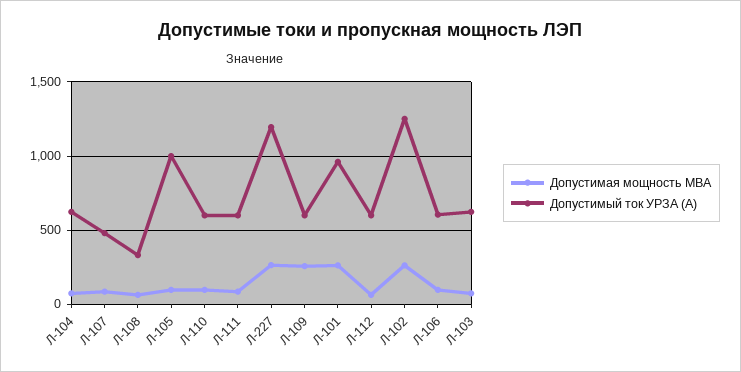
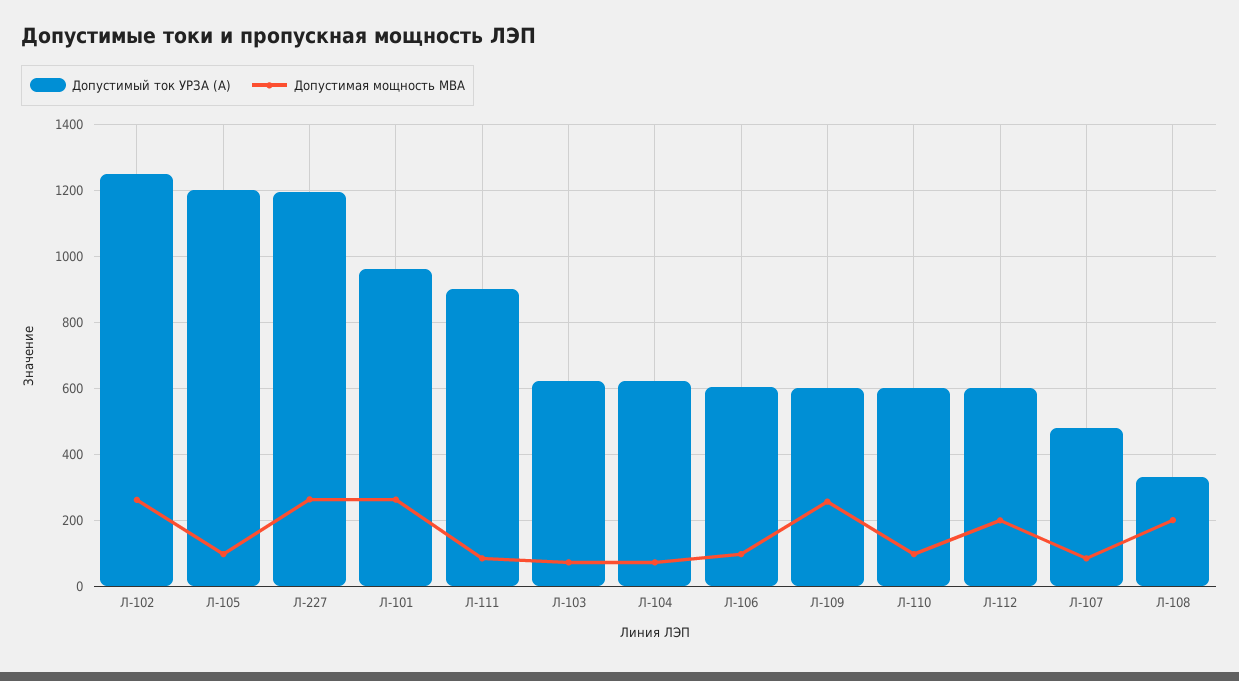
  {
    "Допустимая мощность МВА": {
      "Л-104": 80,
      "Л-107": 80,
-     "Л-108": 50,
+     "Л-108": 200,
      "Л-105": 100,
      "Л-110": 100,
      "Л-111": 80,
      "Л-227": 260,
      "Л-109": 260,
      "Л-101": 260,
-     "Л-112": 50,
+     "Л-112": 200,
      "Л-102": 260,
      "Л-106": 100,
      "Л-103": 80
    },
    "Допустимый ток УРЗА (А)": {
      "Л-104": 620,
      "Л-107": 480,
      "Л-108": 340,
-     "Л-105": 1000,
+     "Л-105": 1200,
      "Л-110": 600,
-     "Л-111": 600,
+     "Л-111": 900,
      "Л-227": 1200,
      "Л-109": 600,
      "Л-101": 960,
      "Л-112": 600,
      "Л-102": 1260,
      "Л-106": 600,
      "Л-103": 620
    }
  }

